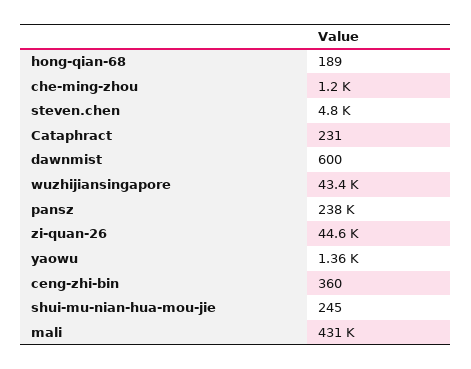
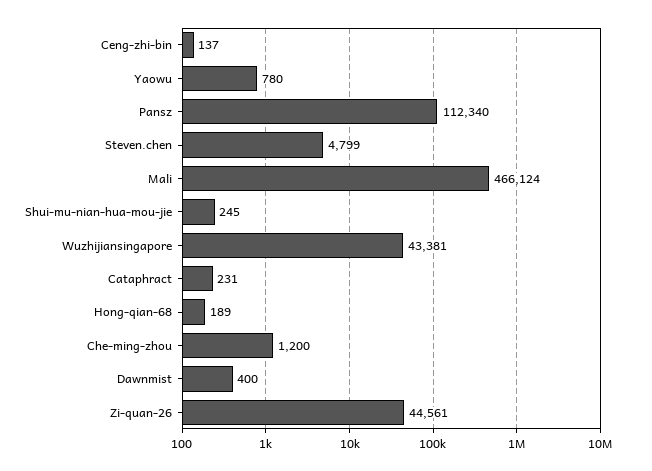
  {
    "hong-qian-68": 189,
    "che-ming-zhou": 1200,
    "steven.chen": 4799,
    "Cataphract": 231,
-   "dawnmist": 600,
+   "dawnmist": 400,
    "wuzhijiansingapore": 43381,
-   "pansz": 238000,
+   "pansz": 112340,
    "zi-quan-26": 44561,
-   "yaowu": 1360,
+   "yaowu": 780,
-   "ceng-zhi-bin": 360,
+   "ceng-zhi-bin": 137,
    "shui-mu-nian-hua-mou-jie": 245,
-   "mali": 431000
+   "mali": 466124
  }

